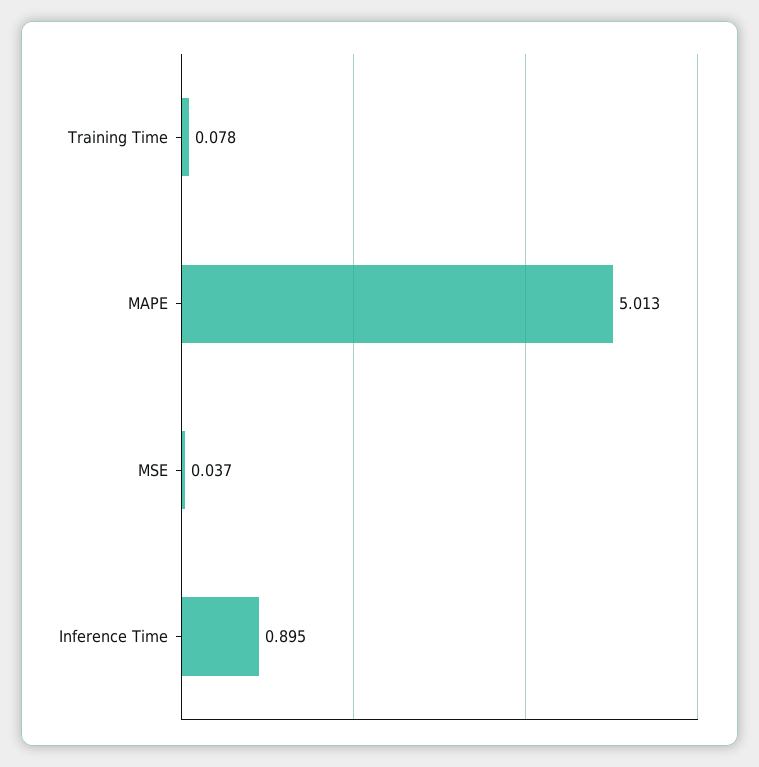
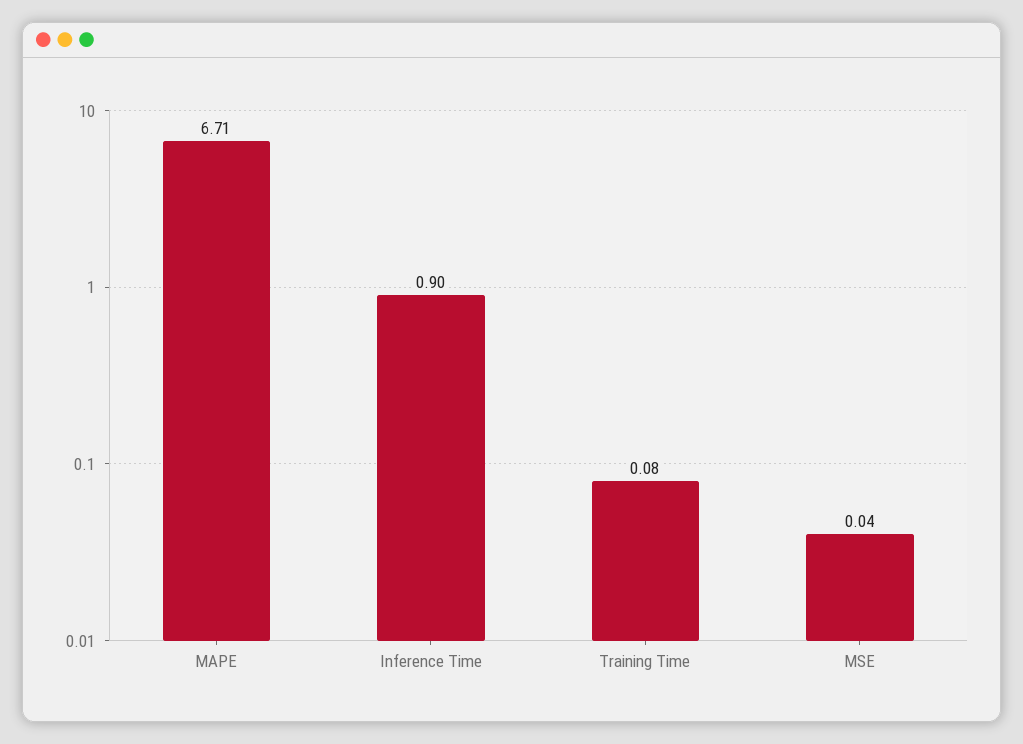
  {
    "Training Time": 0.078,
-   "MAPE": 5.013,
+   "MAPE": 6.71,
    "MSE": 0.037,
    "Inference Time": 0.895
  }

